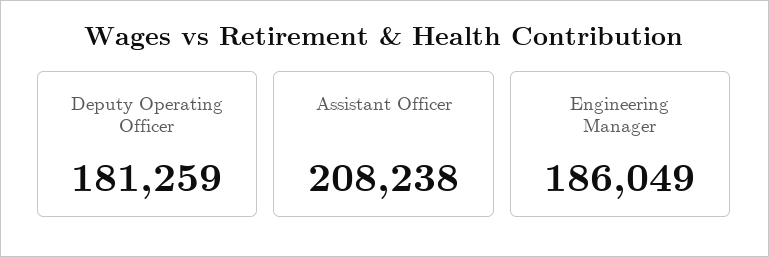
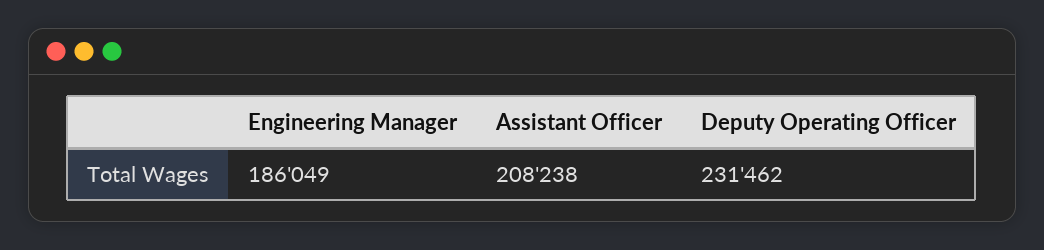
  {
-   "Deputy Operating Officer": 181259,
+   "Deputy Operating Officer": 231462,
    "Assistant Officer": 208238,
    "Engineering Manager": 186049
  }

